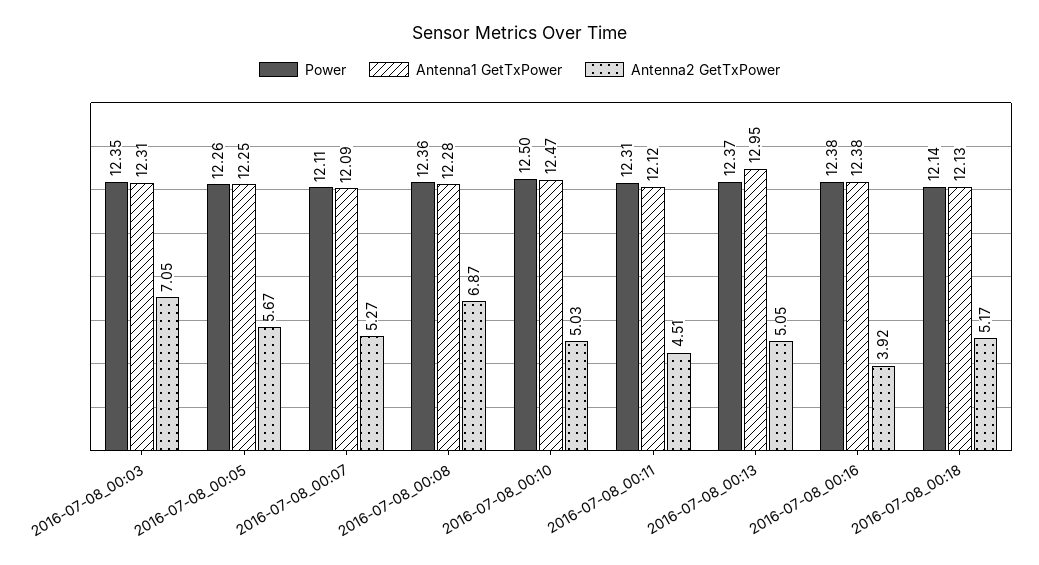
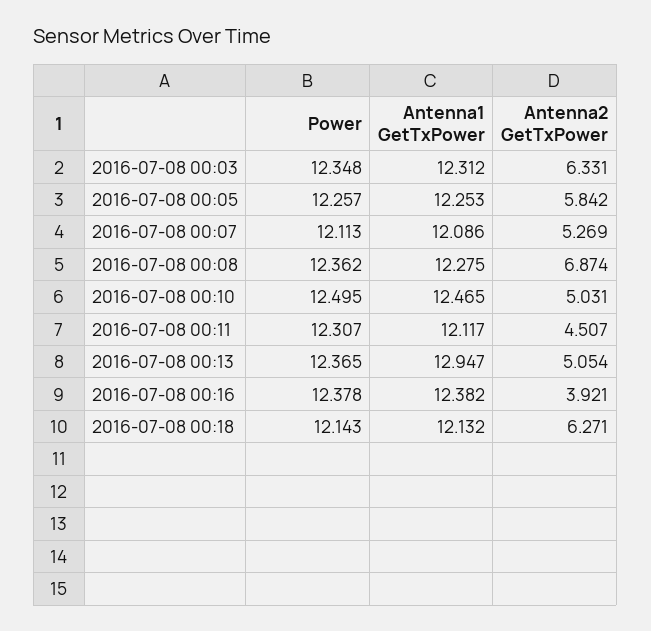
  {
    "Power": {
      "2016-07-08_00:03": 12.348,
      "2016-07-08_00:05": 12.257,
      "2016-07-08_00:07": 12.113,
      "2016-07-08_00:08": 12.362,
      "2016-07-08_00:10": 12.495,
      "2016-07-08_00:11": 12.307,
      "2016-07-08_00:13": 12.365,
      "2016-07-08_00:16": 12.378,
      "2016-07-08_00:18": 12.143
    },
    "Antenna1 GetTxPower": {
      "2016-07-08_00:03": 12.312,
      "2016-07-08_00:05": 12.253,
      "2016-07-08_00:07": 12.086,
      "2016-07-08_00:08": 12.275,
      "2016-07-08_00:10": 12.465,
      "2016-07-08_00:11": 12.117,
      "2016-07-08_00:13": 12.947,
      "2016-07-08_00:16": 12.382,
      "2016-07-08_00:18": 12.132
    },
    "Antenna2 GetTxPower": {
-     "2016-07-08_00:03": 7.05,
+     "2016-07-08_00:03": 6.331,
-     "2016-07-08_00:05": 5.67,
+     "2016-07-08_00:05": 5.842,
      "2016-07-08_00:07": 5.269,
      "2016-07-08_00:08": 6.874,
      "2016-07-08_00:10": 5.031,
      "2016-07-08_00:11": 4.507,
      "2016-07-08_00:13": 5.054,
      "2016-07-08_00:16": 3.921,
-     "2016-07-08_00:18": 5.17
+     "2016-07-08_00:18": 6.271
    }
  }

